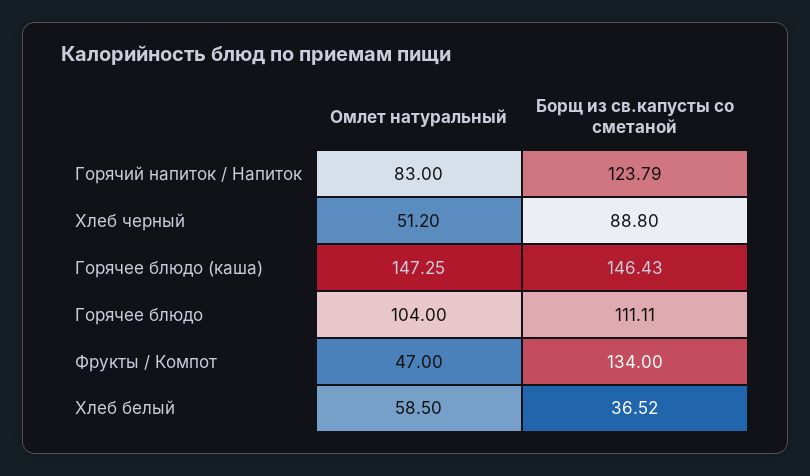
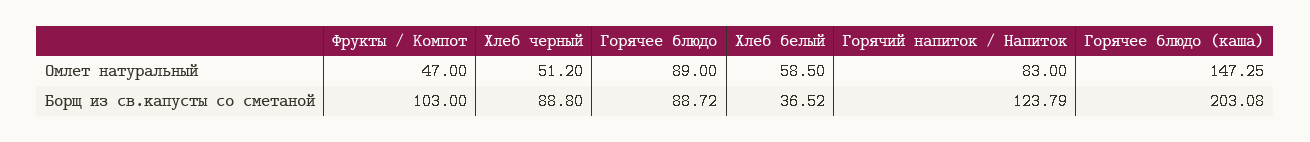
  {
    "Омлет натуральный": {
      "Горячий напиток / Напиток": 83,
      "Хлеб черный": 51.2,
      "Горячее блюдо (каша)": 147.25,
-     "Горячее блюдо": 104,
+     "Горячее блюдо": 89,
      "Фрукты / Компот": 47,
      "Хлеб белый": 58.5
    },
    "Борщ из св.капусты со сметаной": {
      "Горячий напиток / Напиток": 123.79,
      "Хлеб черный": 88.8,
-     "Горячее блюдо (каша)": 146.43,
+     "Горячее блюдо (каша)": 203.08,
-     "Горячее блюдо": 111.11,
+     "Горячее блюдо": 88.72,
-     "Фрукты / Компот": 134,
+     "Фрукты / Компот": 103,
      "Хлеб белый": 36.52
    }
  }

